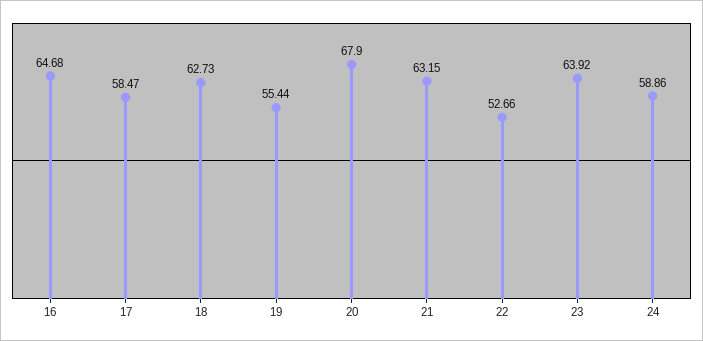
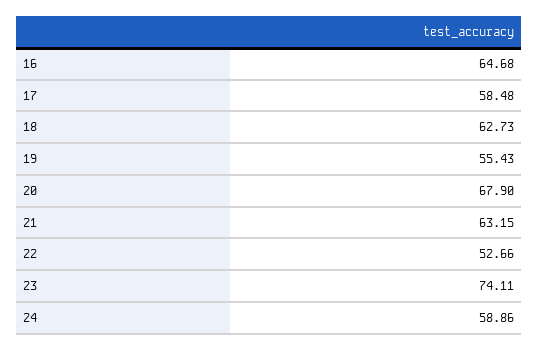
  {
    "16": 64.68,
-   "17": 58.47,
+   "17": 58.48,
    "18": 62.73,
-   "19": 55.44,
+   "19": 55.43,
    "20": 67.9,
    "21": 63.15,
    "22": 52.66,
-   "23": 63.92,
+   "23": 74.11,
    "24": 58.86
  }

